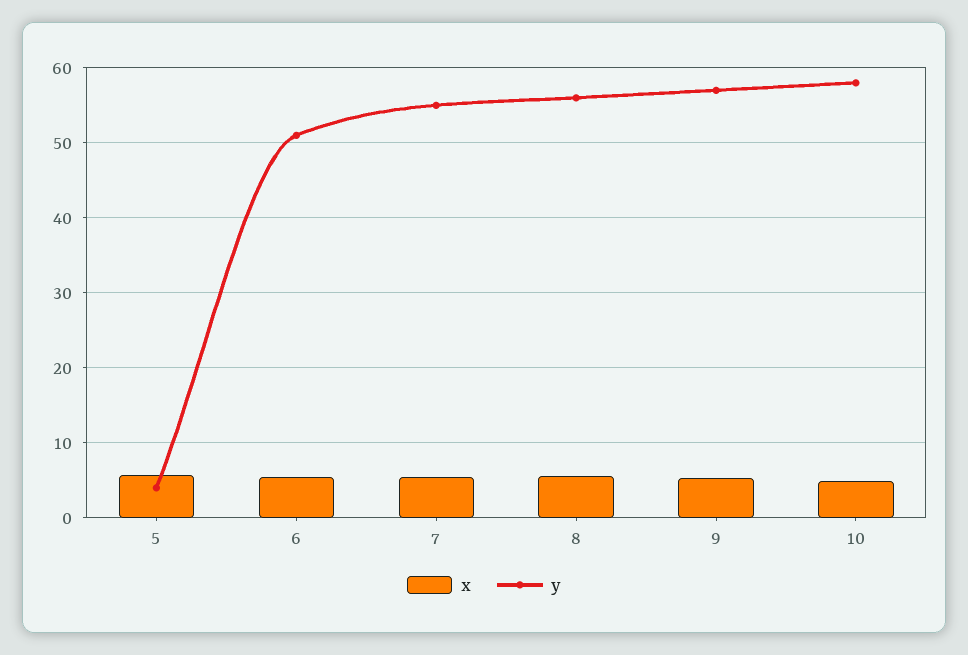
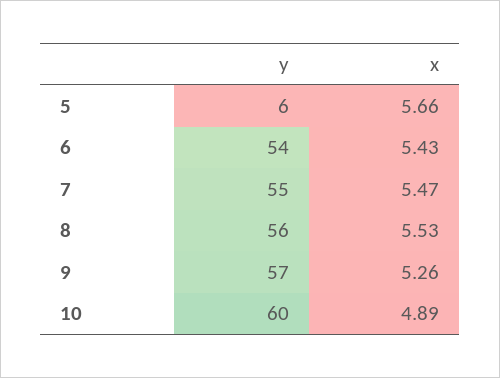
  {
    "x": {
      "5": 5.66,
      "6": 5.43,
      "7": 5.47,
      "8": 5.53,
      "9": 5.26,
      "10": 4.89
    },
    "y": {
-     "5": 4,
+     "5": 6,
-     "6": 51,
+     "6": 54,
      "7": 55,
      "8": 56,
      "9": 57,
-     "10": 58
+     "10": 60
    }
  }

